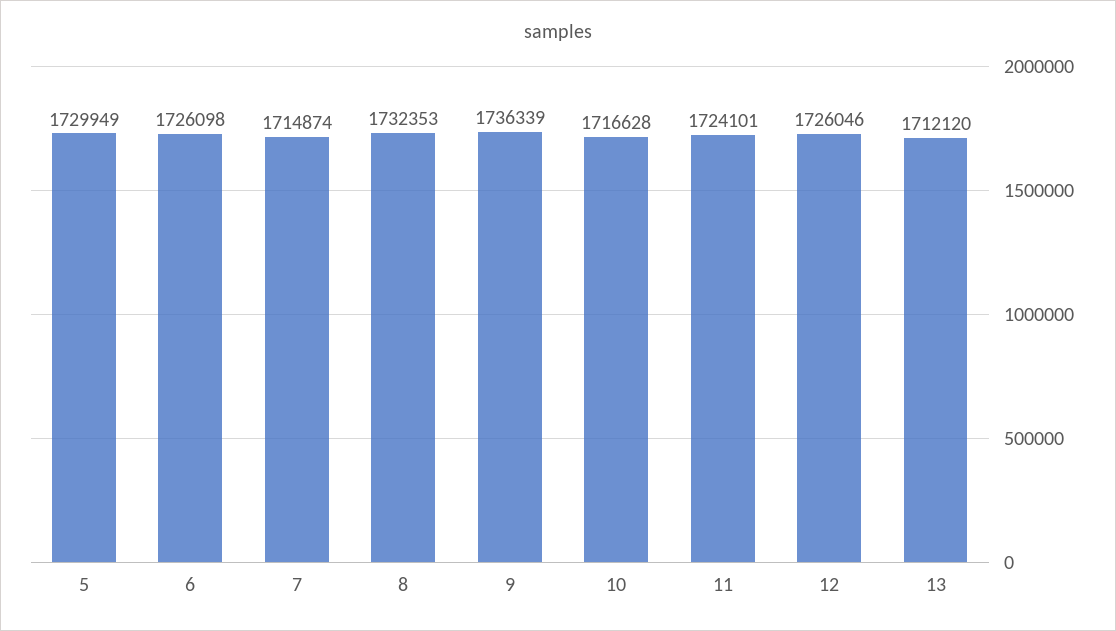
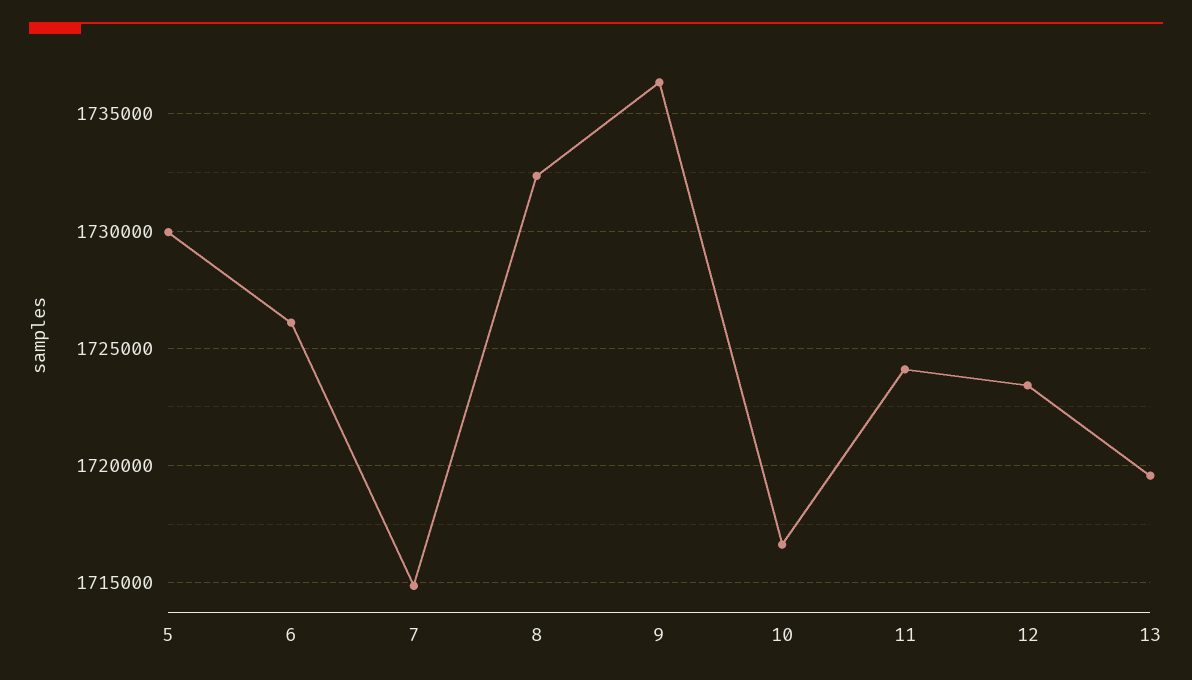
  {
    "5": 1729949,
    "6": 1726098,
    "7": 1714874,
    "8": 1732353,
    "9": 1736339,
    "10": 1716628,
    "11": 1724101,
-   "12": 1726046,
+   "12": 1723500,
-   "13": 1712120
+   "13": 1719500
  }

